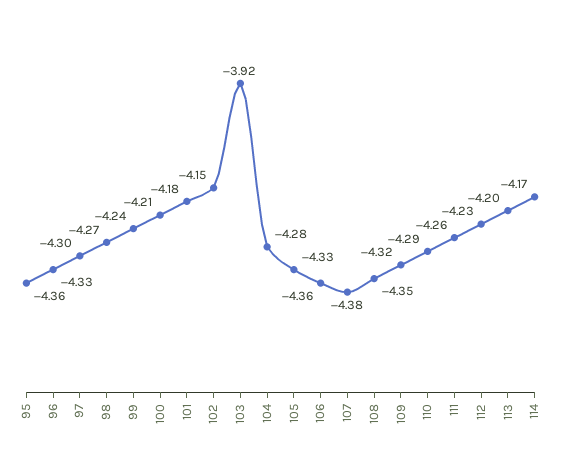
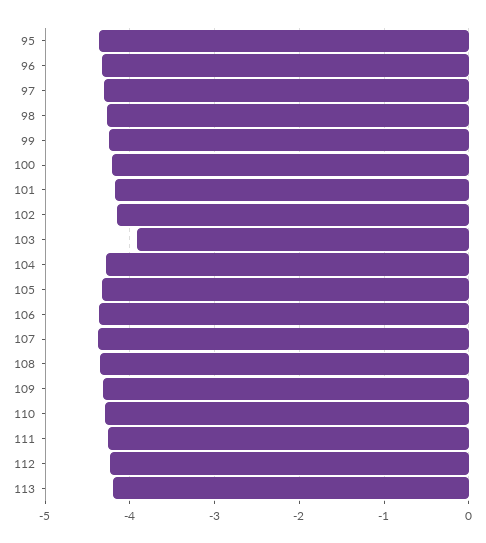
  {
    "95": -4.36,
    "96": -4.33,
    "97": -4.3,
    "98": -4.27,
    "99": -4.24,
    "100": -4.21,
    "101": -4.18,
    "102": -4.15,
    "103": -3.92,
    "104": -4.28,
    "105": -4.33,
    "106": -4.36,
    "107": -4.38,
    "108": -4.35,
    "109": -4.32,
    "110": -4.29,
    "111": -4.26,
    "112": -4.23,
-   "113": -4.2,
+   "113": -4.2
-   "114": -4.17
  }

